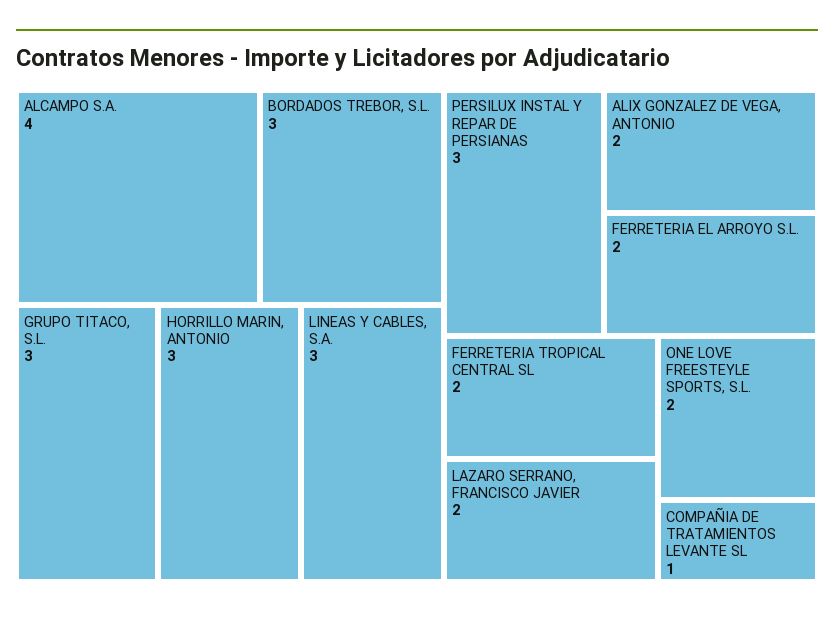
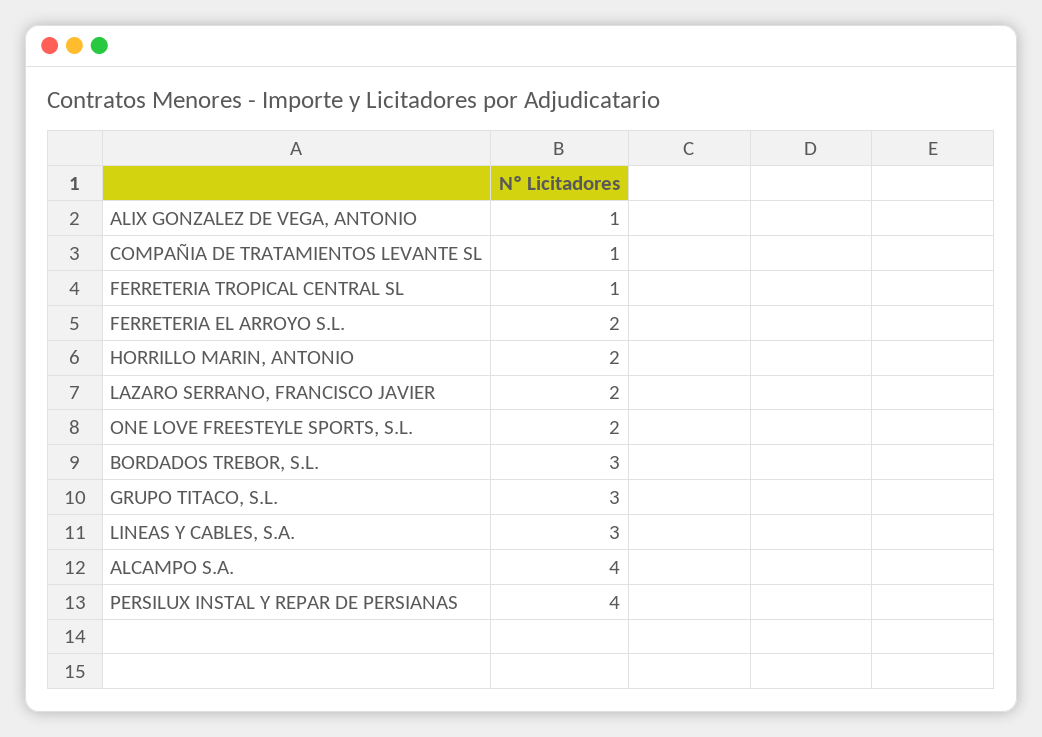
  {
    "ALCAMPO S.A.": 4,
    "BORDADOS TREBOR, S.L.": 3,
    "GRUPO TITACO, S.L.": 3,
-   "HORRILLO MARIN, ANTONIO": 3,
+   "HORRILLO MARIN, ANTONIO": 2,
    "LINEAS Y CABLES, S.A.": 3,
-   "PERSILUX INSTAL Y REPAR DE PERSIANAS": 3,
+   "PERSILUX INSTAL Y REPAR DE PERSIANAS": 4,
-   "ALIX GONZALEZ DE VEGA, ANTONIO": 2,
+   "ALIX GONZALEZ DE VEGA, ANTONIO": 1,
    "FERRETERIA EL ARROYO S.L.": 2,
-   "FERRETERIA TROPICAL CENTRAL SL": 2,
+   "FERRETERIA TROPICAL CENTRAL SL": 1,
    "LAZARO SERRANO, FRANCISCO JAVIER": 2,
    "ONE LOVE FREESTEYLE SPORTS, S.L.": 2,
    "COMPAÑIA DE TRATAMIENTOS LEVANTE SL": 1
  }

